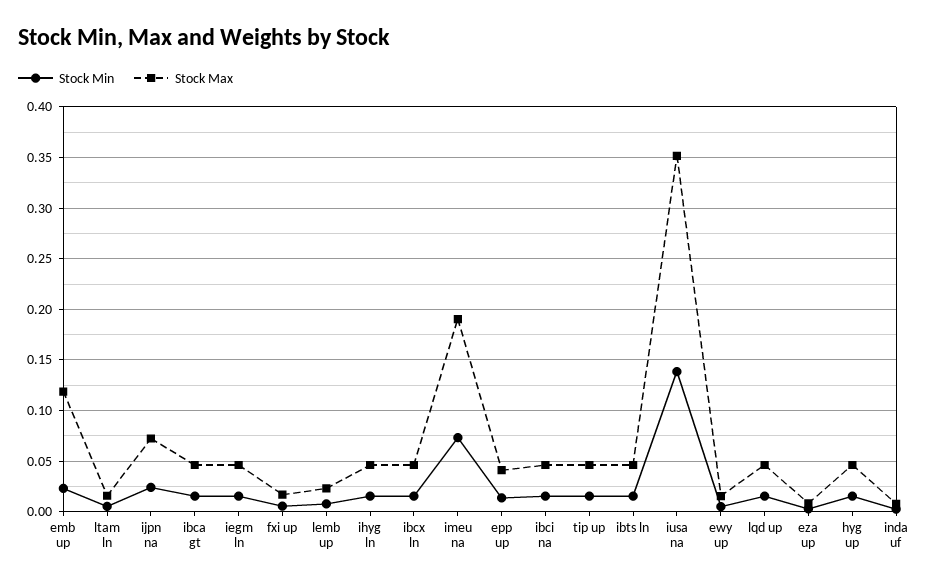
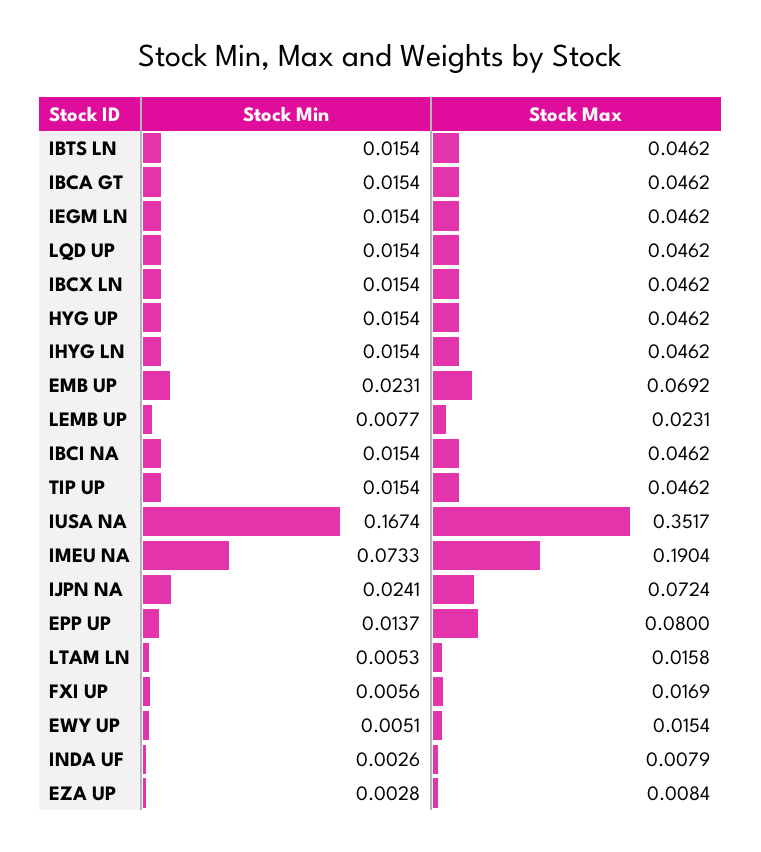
  {
    "Stock Min": {
      "emb up": 0.0231,
      "ltam ln": 0.0053,
      "ijpn na": 0.0241,
      "ibca gt": 0.0154,
      "iegm ln": 0.0154,
      "fxi up": 0.0056,
      "lemb up": 0.0077,
      "ihyg ln": 0.0154,
      "ibcx ln": 0.0154,
      "imeu na": 0.0733,
      "epp up": 0.0137,
      "ibci na": 0.0154,
      "tip up": 0.0154,
      "ibts ln": 0.0154,
-     "iusa na": 0.14,
+     "iusa na": 0.1674,
      "ewy up": 0.0051,
      "lqd up": 0.0154,
      "eza up": 0.0028,
      "hyg up": 0.0154,
      "inda uf": 0.0026
    },
    "Stock Max": {
-     "emb up": 0.12,
+     "emb up": 0.0692,
      "ltam ln": 0.0158,
      "ijpn na": 0.0724,
      "ibca gt": 0.0462,
      "iegm ln": 0.0462,
      "fxi up": 0.0169,
      "lemb up": 0.0231,
      "ihyg ln": 0.0462,
      "ibcx ln": 0.0462,
      "imeu na": 0.1904,
-     "epp up": 0.04,
+     "epp up": 0.08,
      "ibci na": 0.0462,
      "tip up": 0.0462,
      "ibts ln": 0.0462,
      "iusa na": 0.3517,
      "ewy up": 0.0154,
      "lqd up": 0.0462,
      "eza up": 0.0084,
      "hyg up": 0.0462,
      "inda uf": 0.0079
    }
  }

